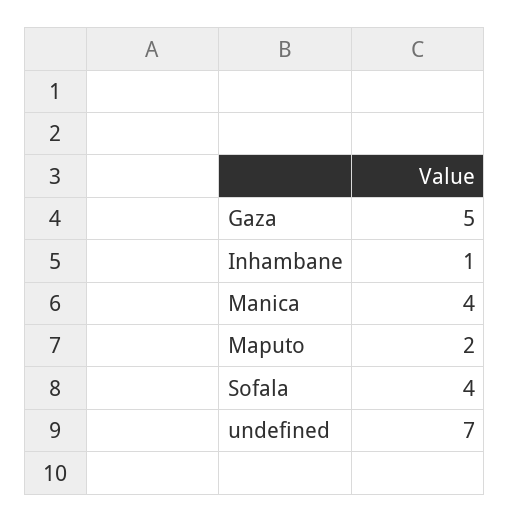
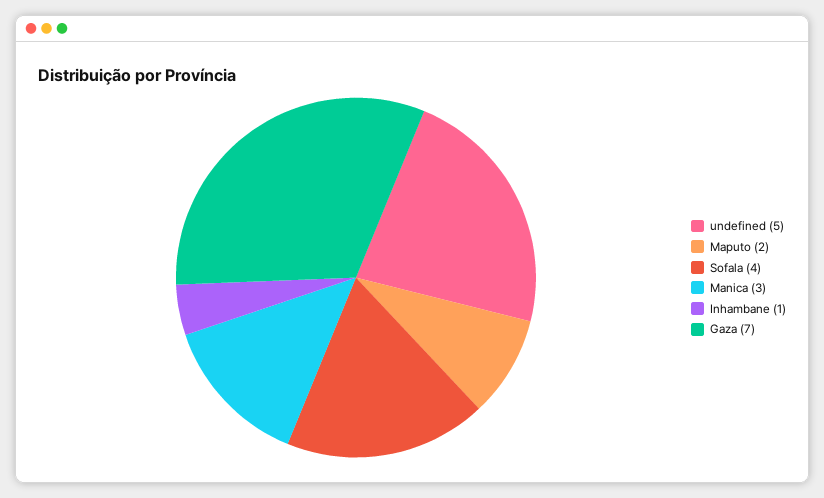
  {
-   "Gaza": 5,
+   "Gaza": 7,
    "Inhambane": 1,
-   "Manica": 4,
+   "Manica": 3,
    "Maputo": 2,
    "Sofala": 4,
-   "undefined": 7
+   "undefined": 5
  }

